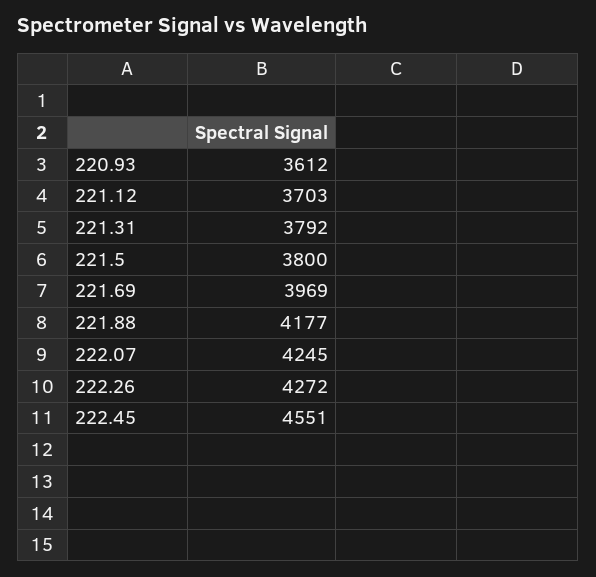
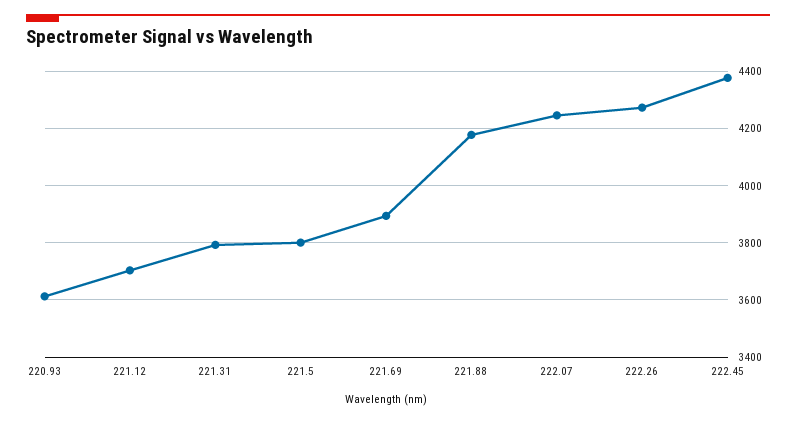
  {
    "220.93": 3612,
    "221.12": 3703,
    "221.31": 3792,
    "221.5": 3800,
-   "221.69": 3969,
+   "221.69": 3900,
    "221.88": 4177,
    "222.07": 4245,
    "222.26": 4272,
-   "222.45": 4551
+   "222.45": 4375
  }

